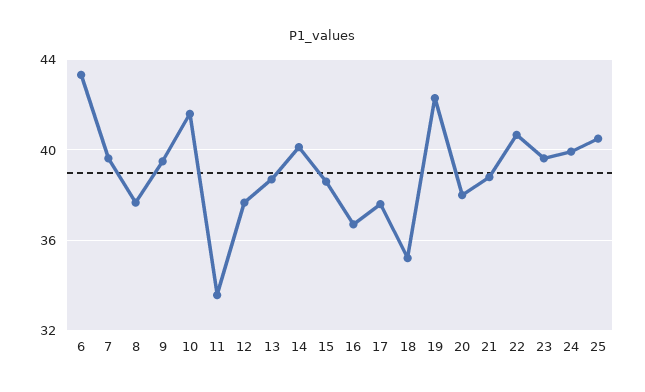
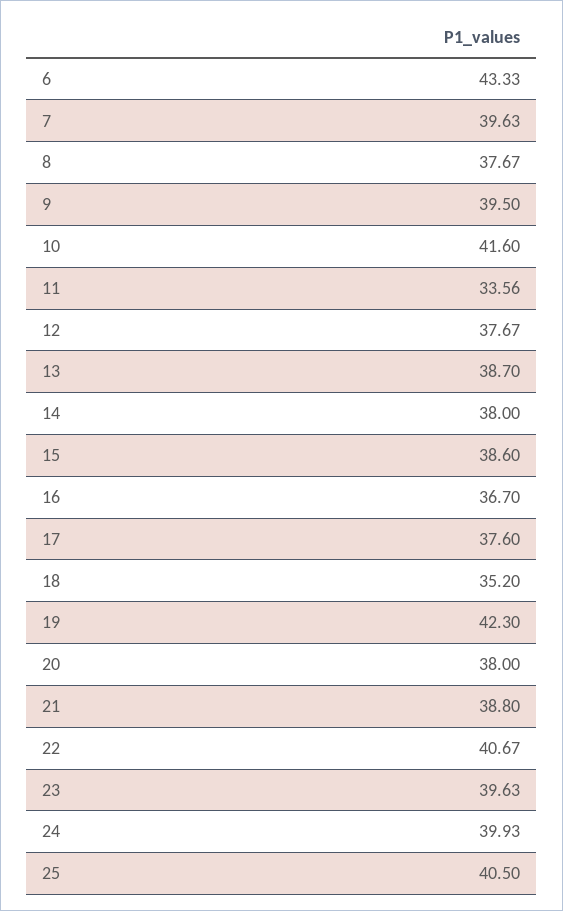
  {
    "6": 43.33,
    "7": 39.63,
    "8": 37.67,
    "9": 39.5,
    "10": 41.6,
    "11": 33.56,
    "12": 37.67,
    "13": 38.7,
-   "14": 40,
+   "14": 38,
    "15": 38.6,
    "16": 36.7,
    "17": 37.6,
    "18": 35.2,
    "19": 42.3,
    "20": 38,
    "21": 38.8,
    "22": 40.67,
    "23": 39.63,
    "24": 39.93,
    "25": 40.5
  }

